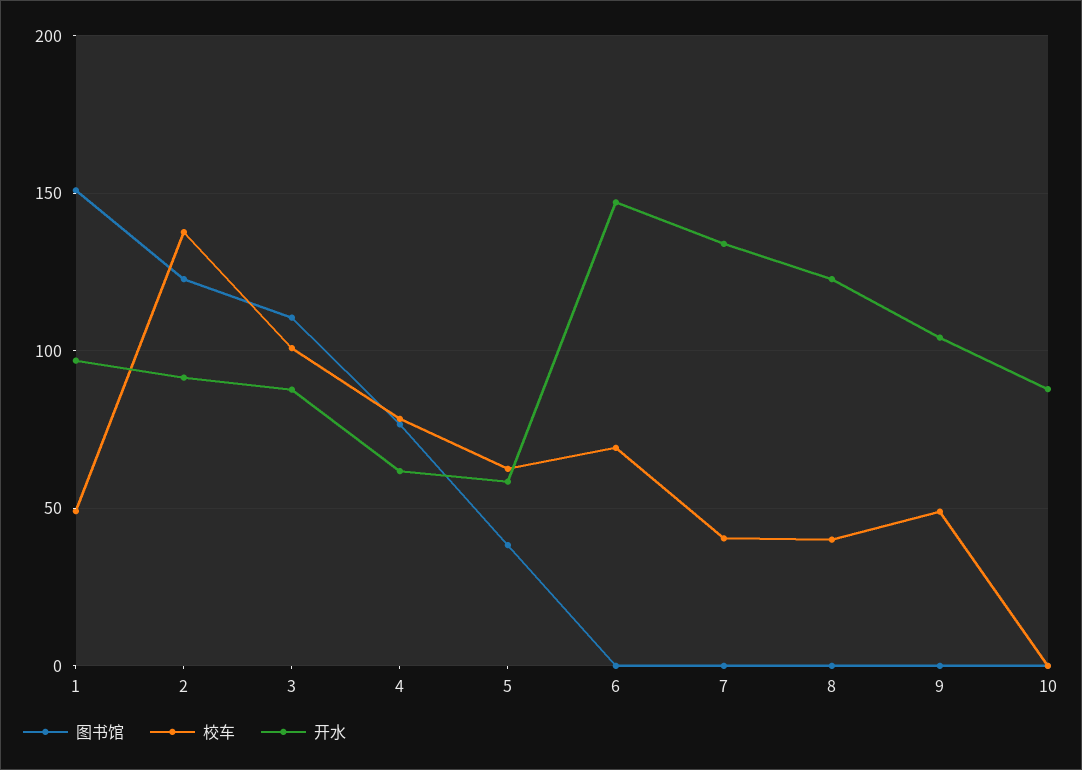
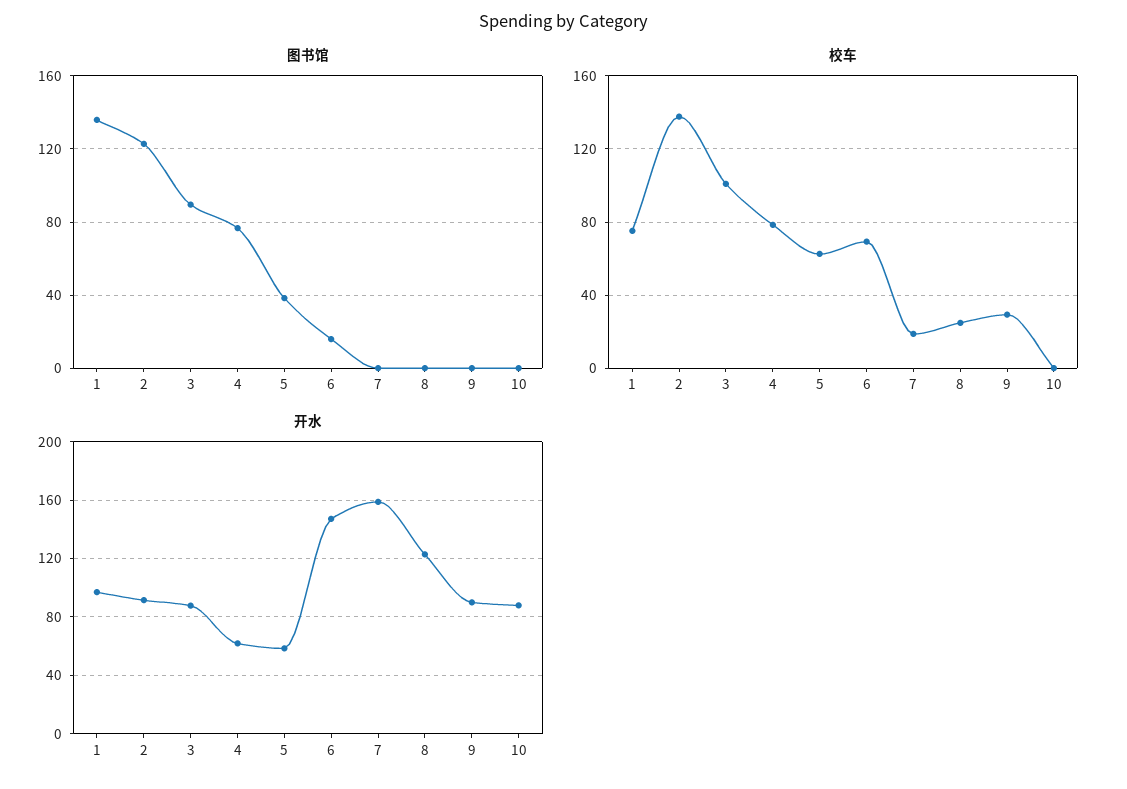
  {
    "图书馆": {
-     "1": 150,
+     "1": 135,
      "2": 125,
-     "3": 110,
+     "3": 90,
      "4": 75,
      "5": 40,
-     "6": 0,
+     "6": 15,
      "7": 0,
      "8": 0,
      "9": 0,
      "10": 0
    },
    "校车": {
-     "1": 50,
+     "1": 75,
      "2": 140,
      "3": 100,
      "4": 80,
      "5": 65,
      "6": 70,
-     "7": 40,
+     "7": 20,
-     "8": 40,
+     "8": 25,
-     "9": 50,
+     "9": 30,
      "10": 0
    },
    "开水": {
      "1": 95,
      "2": 90,
      "3": 90,
      "4": 60,
      "5": 60,
      "6": 145,
-     "7": 135,
+     "7": 160,
      "8": 125,
-     "9": 105,
+     "9": 90,
      "10": 90
    }
  }

